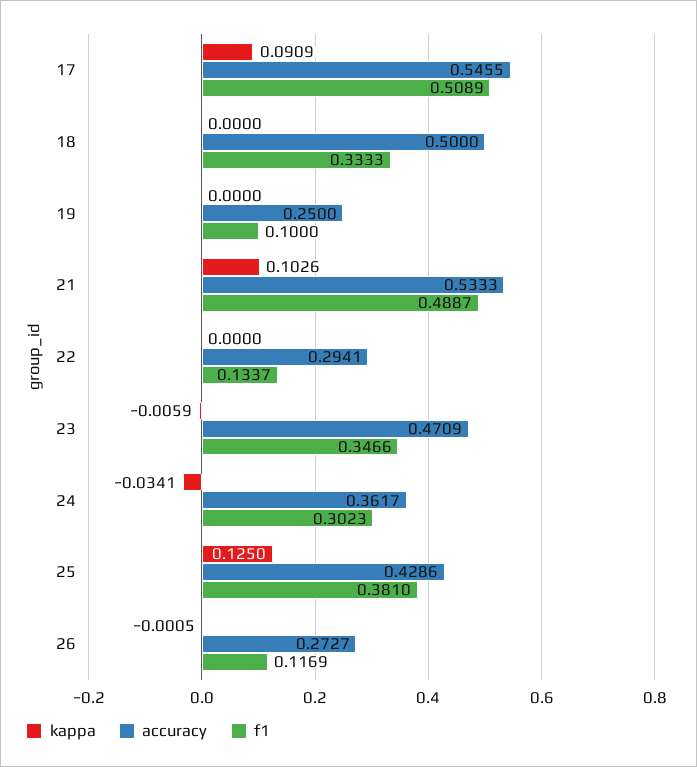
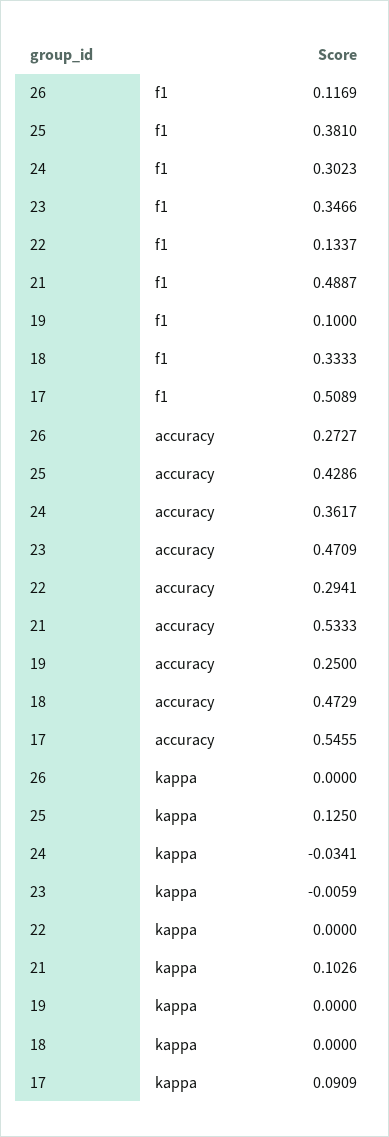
  {
    "kappa": {
      "17": 0.0909,
      "18": 0,
      "19": 0,
      "21": 0.1026,
      "22": 0,
      "23": -0.0059,
      "24": -0.0341,
      "25": 0.125,
-     "26": -0.0005
+     "26": 0
    },
    "accuracy": {
      "17": 0.5455,
-     "18": 0.5,
+     "18": 0.4729,
      "19": 0.25,
      "21": 0.5333,
      "22": 0.2941,
      "23": 0.4709,
      "24": 0.3617,
      "25": 0.4286,
      "26": 0.2727
    },
    "f1": {
      "17": 0.5089,
      "18": 0.3333,
      "19": 0.1,
      "21": 0.4887,
      "22": 0.1337,
      "23": 0.3466,
      "24": 0.3023,
      "25": 0.381,
      "26": 0.1169
    }
  }

